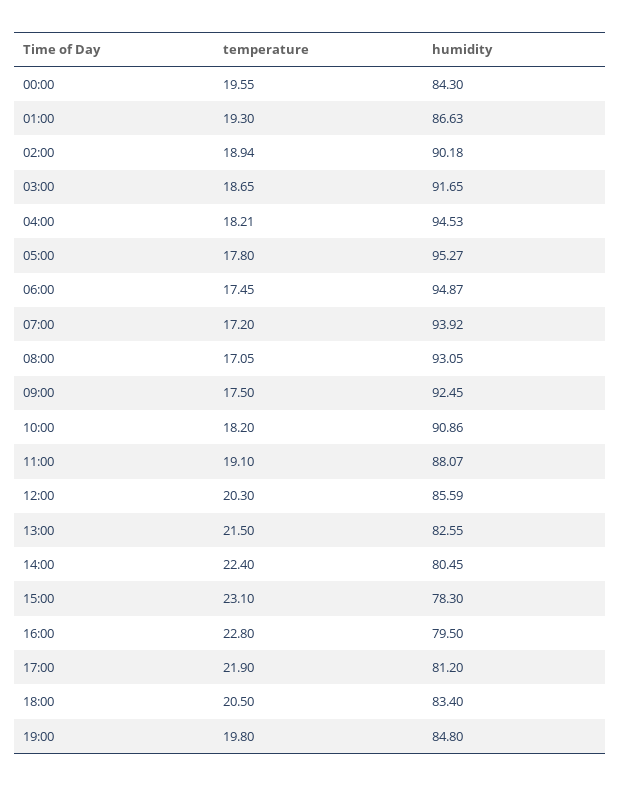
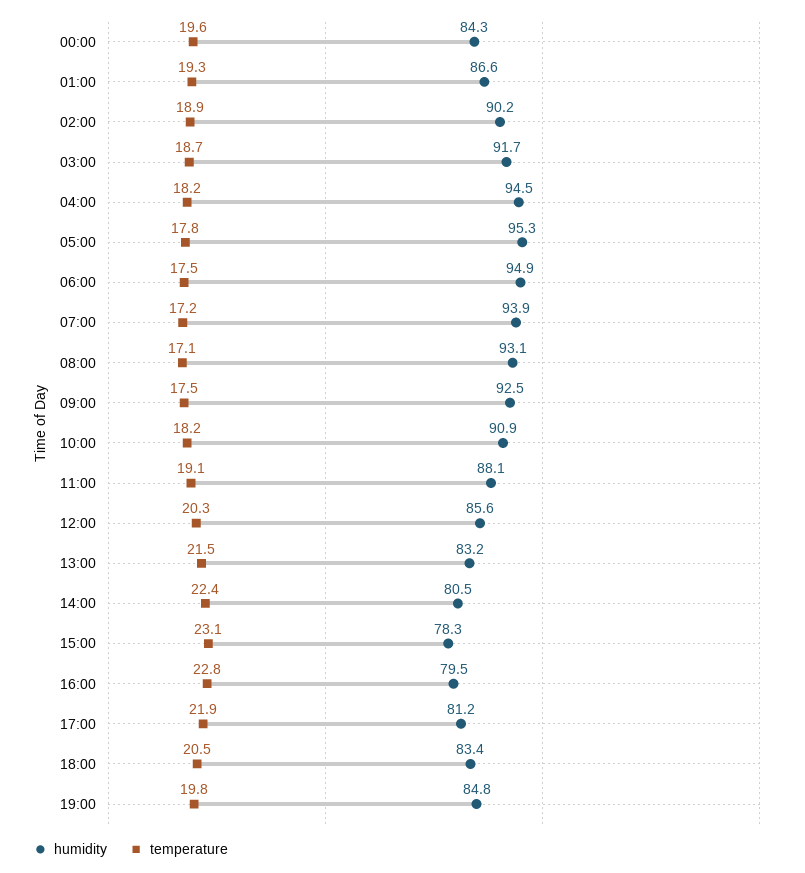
  {
    "temperature": {
      "00:00": 19.55,
      "01:00": 19.3,
      "02:00": 18.94,
      "03:00": 18.65,
      "04:00": 18.21,
      "05:00": 17.8,
      "06:00": 17.45,
      "07:00": 17.2,
      "08:00": 17.05,
      "09:00": 17.5,
      "10:00": 18.2,
      "11:00": 19.1,
      "12:00": 20.3,
      "13:00": 21.5,
      "14:00": 22.4,
      "15:00": 23.1,
      "16:00": 22.8,
      "17:00": 21.9,
      "18:00": 20.5,
      "19:00": 19.8
    },
    "humidity": {
      "00:00": 84.3,
      "01:00": 86.63,
      "02:00": 90.18,
      "03:00": 91.65,
      "04:00": 94.53,
      "05:00": 95.27,
      "06:00": 94.87,
      "07:00": 93.92,
      "08:00": 93.05,
      "09:00": 92.45,
      "10:00": 90.86,
      "11:00": 88.07,
      "12:00": 85.59,
-     "13:00": 82.55,
+     "13:00": 83.2,
      "14:00": 80.45,
      "15:00": 78.3,
      "16:00": 79.5,
      "17:00": 81.2,
      "18:00": 83.4,
      "19:00": 84.8
    }
  }

